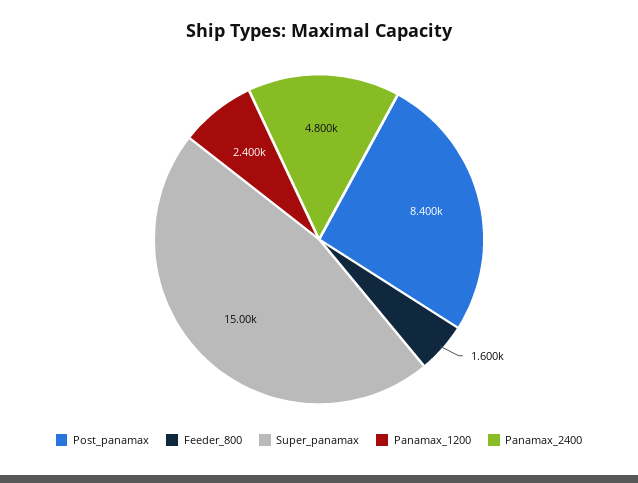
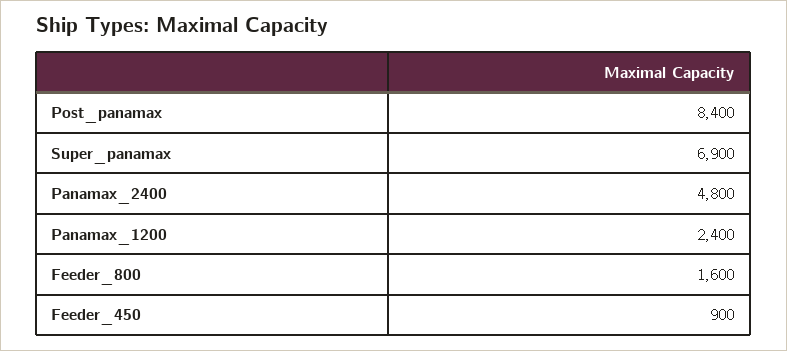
  {
    "Post_panamax": 8400,
    "Feeder_800": 1600,
-   "Super_panamax": 15000,
+   "Super_panamax": 6900,
    "Panamax_1200": 2400,
-   "Panamax_2400": 4800
+   "Panamax_2400": 4800,
+   "Feeder_450": 900
  }

